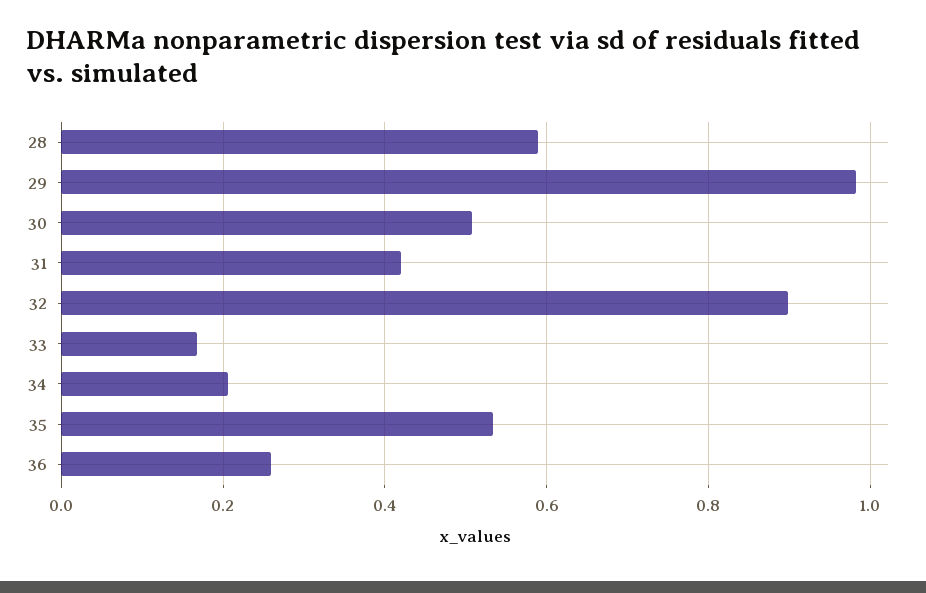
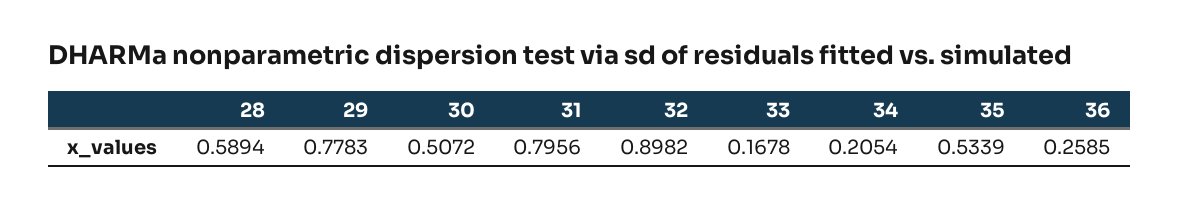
  {
    "28": 0.5894,
-   "29": 0.98,
+   "29": 0.7783,
    "30": 0.5072,
-   "31": 0.42,
+   "31": 0.7956,
    "32": 0.8982,
    "33": 0.1678,
    "34": 0.2054,
    "35": 0.5339,
    "36": 0.2585
  }

